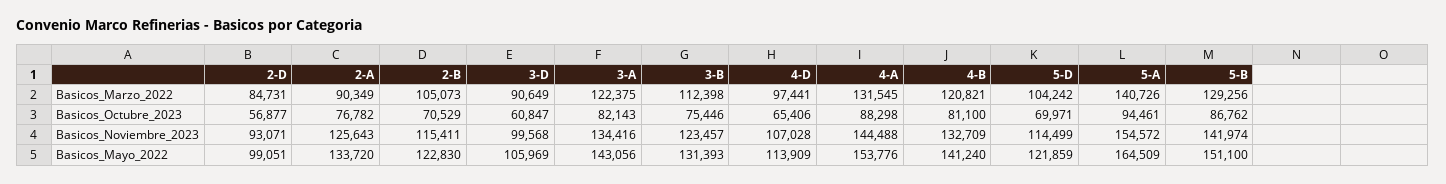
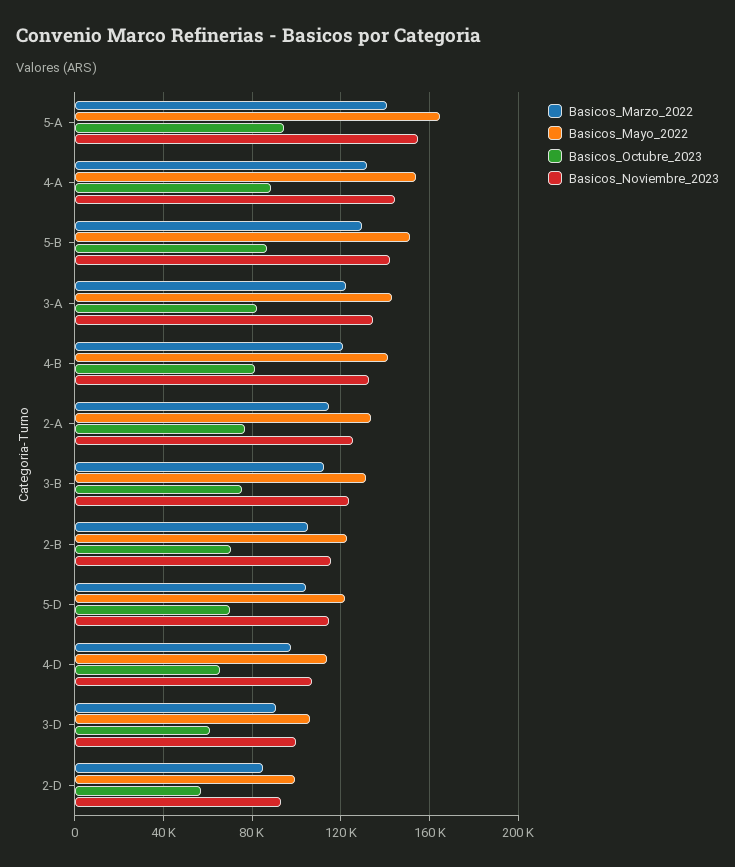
  {
    "Basicos_Marzo_2022": {
      "2-D": 84731,
-     "2-A": 90349,
+     "2-A": 115000,
      "2-B": 105073,
      "3-D": 90649,
      "3-A": 122375,
      "3-B": 112398,
      "4-D": 97441,
      "4-A": 131545,
      "4-B": 120821,
      "5-D": 104242,
      "5-A": 140726,
      "5-B": 129256
    },
    "Basicos_Octubre_2023": {
      "2-D": 56877,
      "2-A": 76782,
      "2-B": 70529,
      "3-D": 60847,
      "3-A": 82143,
      "3-B": 75446,
      "4-D": 65406,
      "4-A": 88298,
      "4-B": 81100,
      "5-D": 69971,
      "5-A": 94461,
      "5-B": 86762
    },
    "Basicos_Noviembre_2023": {
      "2-D": 93071,
      "2-A": 125643,
      "2-B": 115411,
      "3-D": 99568,
      "3-A": 134416,
      "3-B": 123457,
      "4-D": 107028,
      "4-A": 144488,
      "4-B": 132709,
      "5-D": 114499,
      "5-A": 154572,
      "5-B": 141974
    },
    "Basicos_Mayo_2022": {
      "2-D": 99051,
      "2-A": 133720,
      "2-B": 122830,
      "3-D": 105969,
      "3-A": 143056,
      "3-B": 131393,
      "4-D": 113909,
      "4-A": 153776,
      "4-B": 141240,
      "5-D": 121859,
      "5-A": 164509,
      "5-B": 151100
    }
  }

